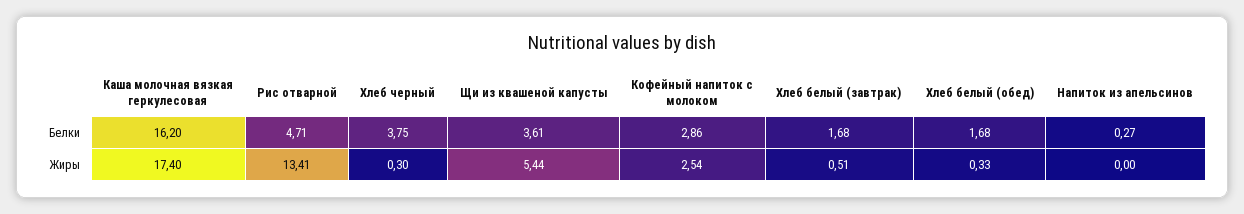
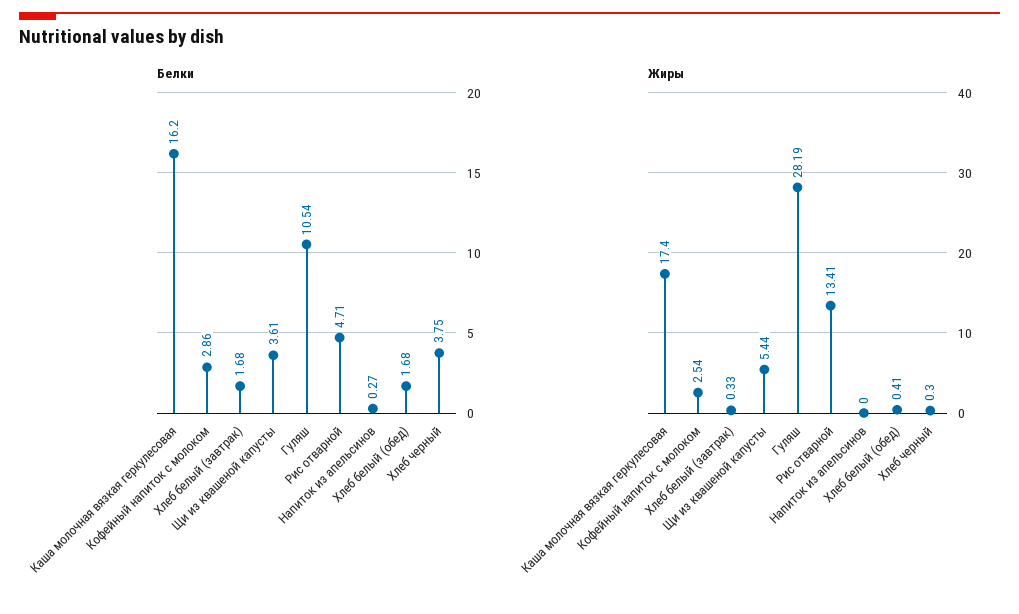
  {
    "Белки": {
      "Каша молочная вязкая геркулесовая": 16.2,
      "Рис отварной": 4.71,
      "Хлеб черный": 3.75,
      "Щи из квашеной капусты": 3.61,
      "Кофейный напиток с молоком": 2.86,
      "Хлеб белый (завтрак)": 1.68,
      "Хлеб белый (обед)": 1.68,
-     "Напиток из апельсинов": 0.27
+     "Напиток из апельсинов": 0.27,
+     "Гуляш": 10.54
    },
    "Жиры": {
      "Каша молочная вязкая геркулесовая": 17.4,
      "Рис отварной": 13.41,
      "Хлеб черный": 0.3,
      "Щи из квашеной капусты": 5.44,
      "Кофейный напиток с молоком": 2.54,
-     "Хлеб белый (завтрак)": 0.51,
+     "Хлеб белый (завтрак)": 0.33,
-     "Хлеб белый (обед)": 0.33,
+     "Хлеб белый (обед)": 0.41,
-     "Напиток из апельсинов": 0
+     "Напиток из апельсинов": 0,
+     "Гуляш": 28.19
    }
  }

